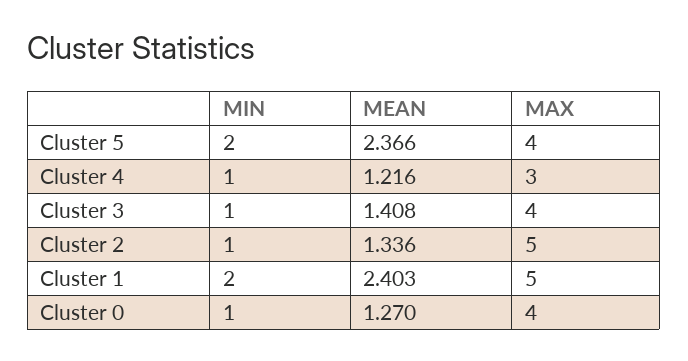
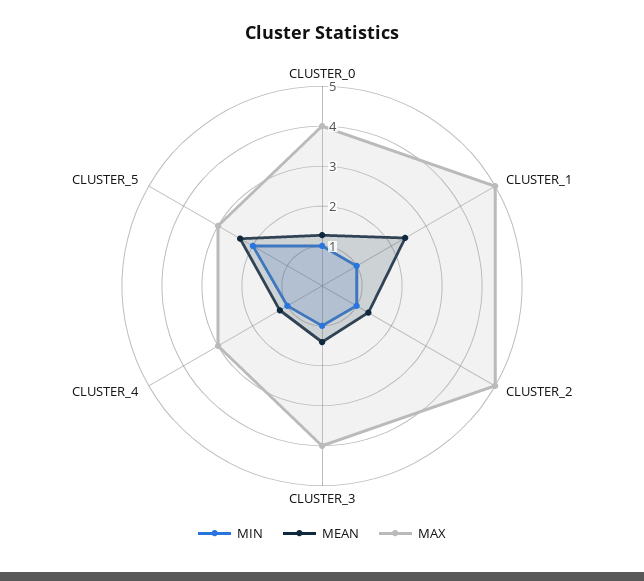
  {
    "MIN": {
      "Cluster 5": 2,
      "Cluster 4": 1,
      "Cluster 3": 1,
      "Cluster 2": 1,
-     "Cluster 1": 2,
+     "Cluster 1": 1,
      "Cluster 0": 1
    },
    "MEAN": {
      "Cluster 5": 2.366,
      "Cluster 4": 1.216,
      "Cluster 3": 1.408,
      "Cluster 2": 1.336,
      "Cluster 1": 2.403,
      "Cluster 0": 1.27
    },
    "MAX": {
-     "Cluster 5": 4,
+     "Cluster 5": 3,
      "Cluster 4": 3,
      "Cluster 3": 4,
      "Cluster 2": 5,
      "Cluster 1": 5,
      "Cluster 0": 4
    }
  }

